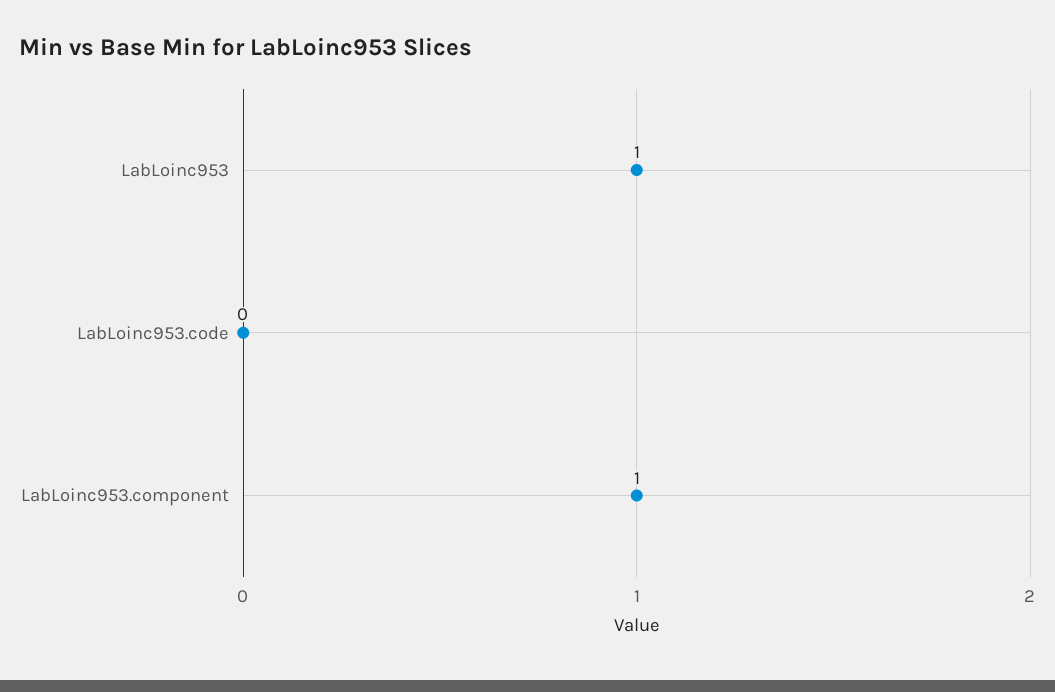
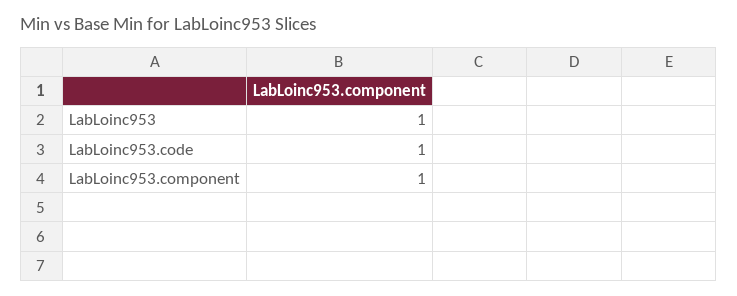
  {
    "LabLoinc953": 1,
-   "LabLoinc953.code": 0,
+   "LabLoinc953.code": 1,
    "LabLoinc953.component": 1
  }

